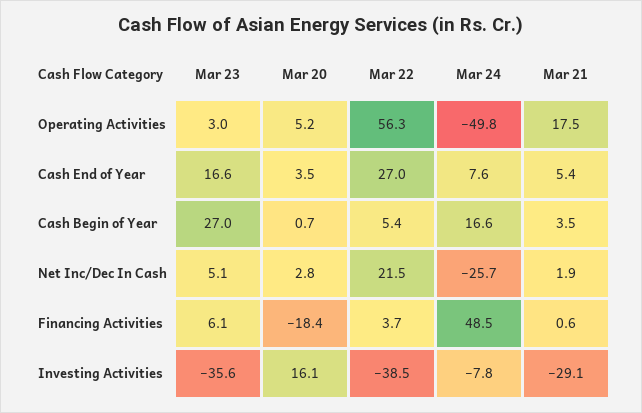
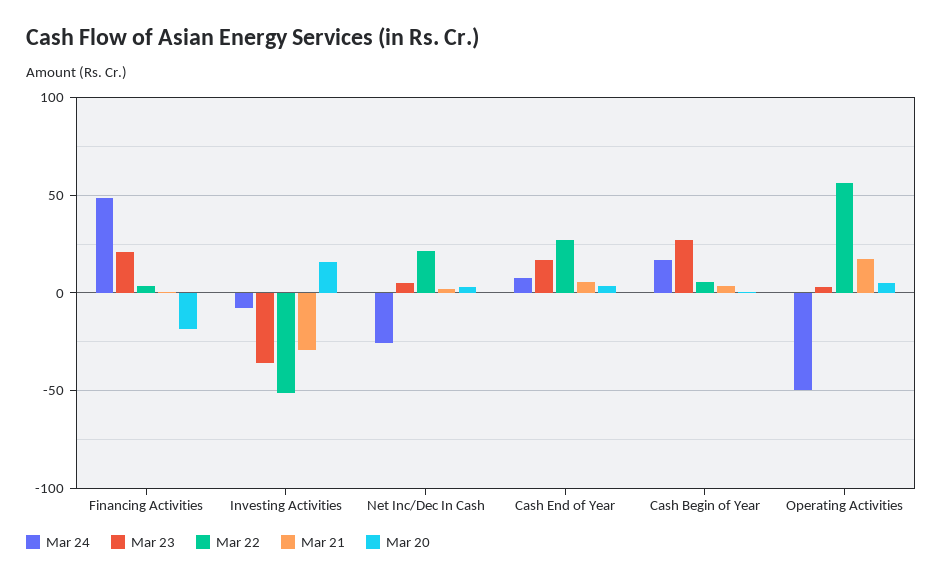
  {
    "Mar 23": {
      "Operating Activities": 3,
      "Cash End of Year": 16.6,
      "Cash Begin of Year": 27,
      "Net Inc/Dec In Cash": 5.1,
-     "Financing Activities": 6.1,
+     "Financing Activities": 20,
      "Investing Activities": -35.6
    },
    "Mar 20": {
      "Operating Activities": 5.2,
      "Cash End of Year": 3.5,
      "Cash Begin of Year": 0.7,
      "Net Inc/Dec In Cash": 2.8,
      "Financing Activities": -18.4,
      "Investing Activities": 16.1
    },
    "Mar 22": {
      "Operating Activities": 56.3,
      "Cash End of Year": 27,
      "Cash Begin of Year": 5.4,
      "Net Inc/Dec In Cash": 21.5,
      "Financing Activities": 3.7,
-     "Investing Activities": -38.5
+     "Investing Activities": -50
    },
    "Mar 24": {
      "Operating Activities": -49.8,
      "Cash End of Year": 7.6,
      "Cash Begin of Year": 16.6,
      "Net Inc/Dec In Cash": -25.7,
      "Financing Activities": 48.5,
      "Investing Activities": -7.8
    },
    "Mar 21": {
      "Operating Activities": 17.5,
      "Cash End of Year": 5.4,
      "Cash Begin of Year": 3.5,
      "Net Inc/Dec In Cash": 1.9,
      "Financing Activities": 0.6,
      "Investing Activities": -29.1
    }
  }

